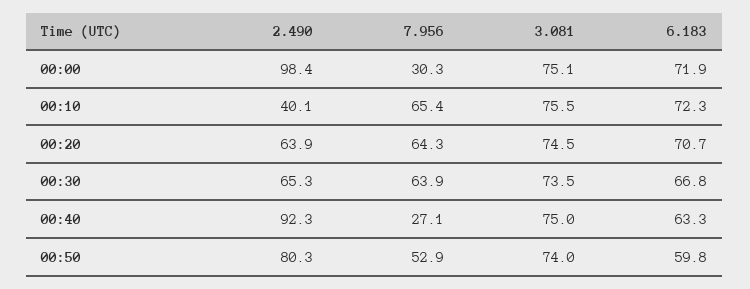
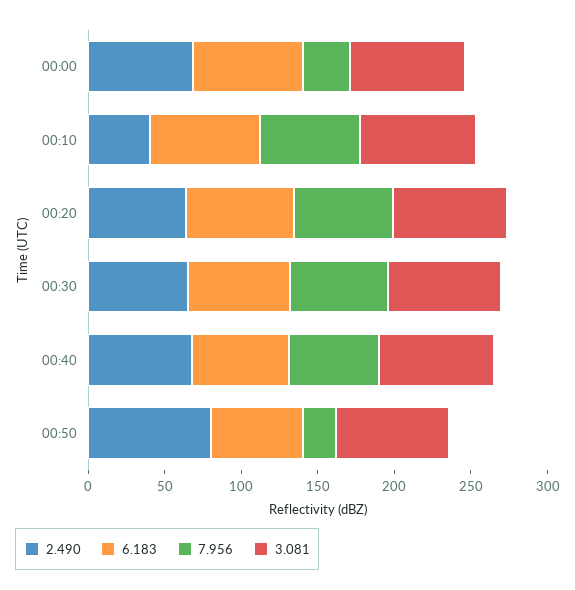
  {
    "2.490": {
-     "00:00": 98.4,
+     "00:00": 70,
      "00:10": 40.1,
      "00:20": 63.9,
      "00:30": 65.3,
-     "00:40": 92.3,
+     "00:40": 70,
      "00:50": 80.3
    },
    "7.956": {
      "00:00": 30.3,
      "00:10": 65.4,
      "00:20": 64.3,
      "00:30": 63.9,
-     "00:40": 27.1,
+     "00:40": 60,
-     "00:50": 52.9
+     "00:50": 20
    },
    "3.081": {
      "00:00": 75.1,
      "00:10": 75.5,
      "00:20": 74.5,
      "00:30": 73.5,
      "00:40": 75,
      "00:50": 74
    },
    "6.183": {
      "00:00": 71.9,
      "00:10": 72.3,
      "00:20": 70.7,
      "00:30": 66.8,
      "00:40": 63.3,
      "00:50": 59.8
    }
  }

